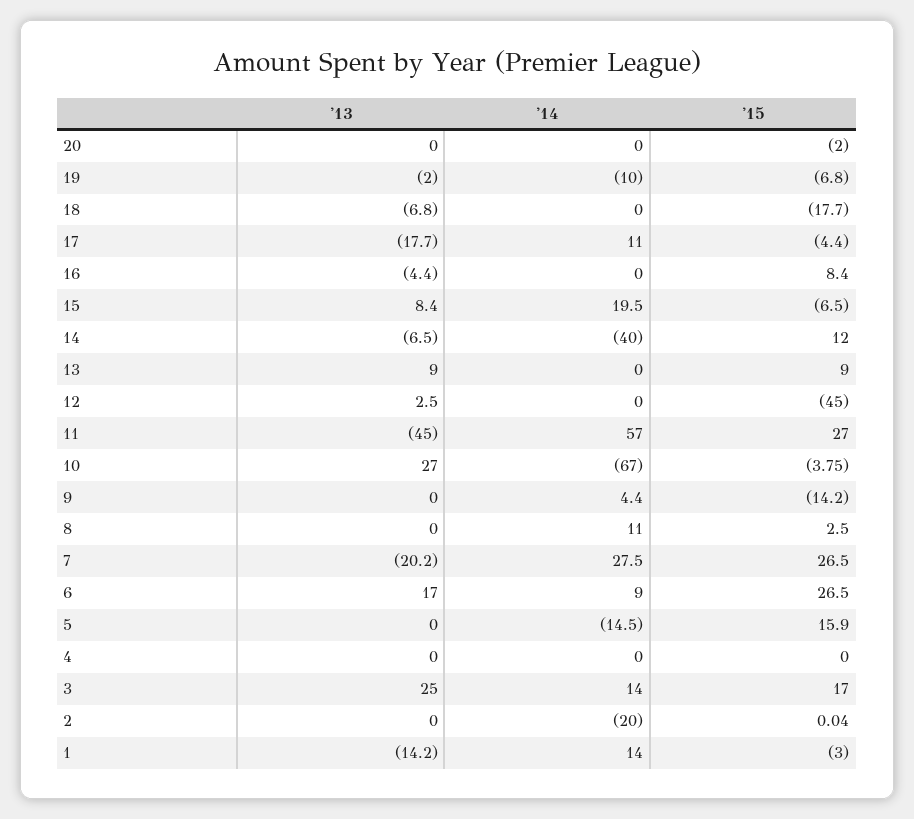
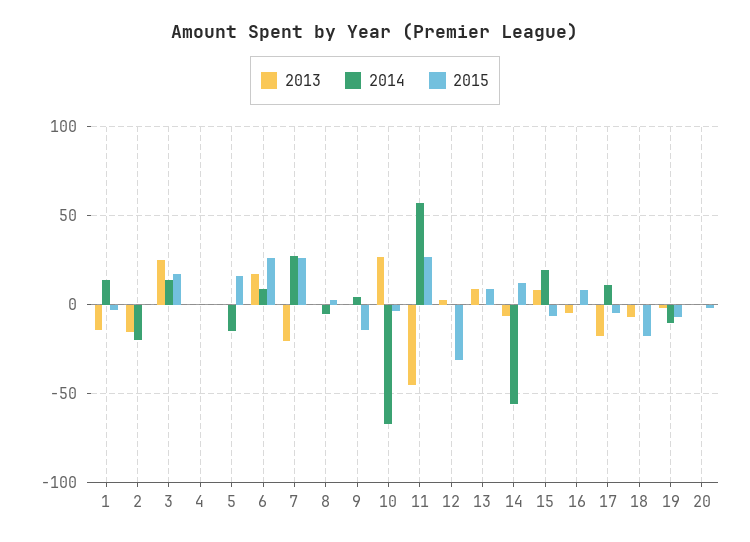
  {
    "'13": {
      "20": 0,
      "19": -2,
      "18": -6.8,
      "17": -17.7,
      "16": -4.4,
      "15": 8.4,
      "14": -6.5,
      "13": 9,
      "12": 2.5,
      "11": -45,
      "10": 27,
      "9": 0,
      "8": 0,
      "7": -20.2,
      "6": 17,
      "5": 0,
      "4": 0,
      "3": 25,
-     "2": 0,
+     "2": -15,
      "1": -14.2
    },
    "'14": {
      "20": 0,
      "19": -10,
      "18": 0,
      "17": 11,
      "16": 0,
      "15": 19.5,
-     "14": -40,
+     "14": -55,
      "13": 0,
      "12": 0,
      "11": 57,
      "10": -67,
      "9": 4.4,
-     "8": 11,
+     "8": -5,
      "7": 27.5,
      "6": 9,
      "5": -14.5,
      "4": 0,
      "3": 14,
      "2": -20,
      "1": 14
    },
    "'15": {
      "20": -2,
      "19": -6.8,
      "18": -17.7,
      "17": -4.4,
      "16": 8.4,
      "15": -6.5,
      "14": 12,
      "13": 9,
-     "12": -45,
+     "12": -30,
      "11": 27,
      "10": -3.75,
      "9": -14.2,
      "8": 2.5,
      "7": 26.5,
      "6": 26.5,
      "5": 15.9,
      "4": 0,
      "3": 17,
      "2": 0.04,
      "1": -3
    }
  }

